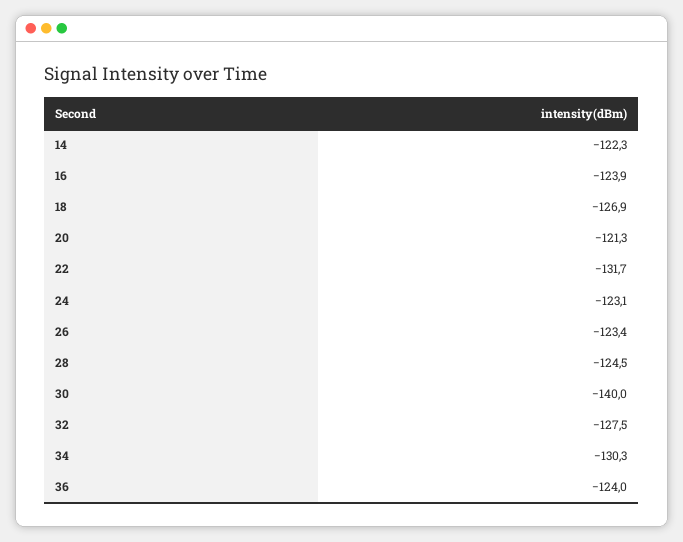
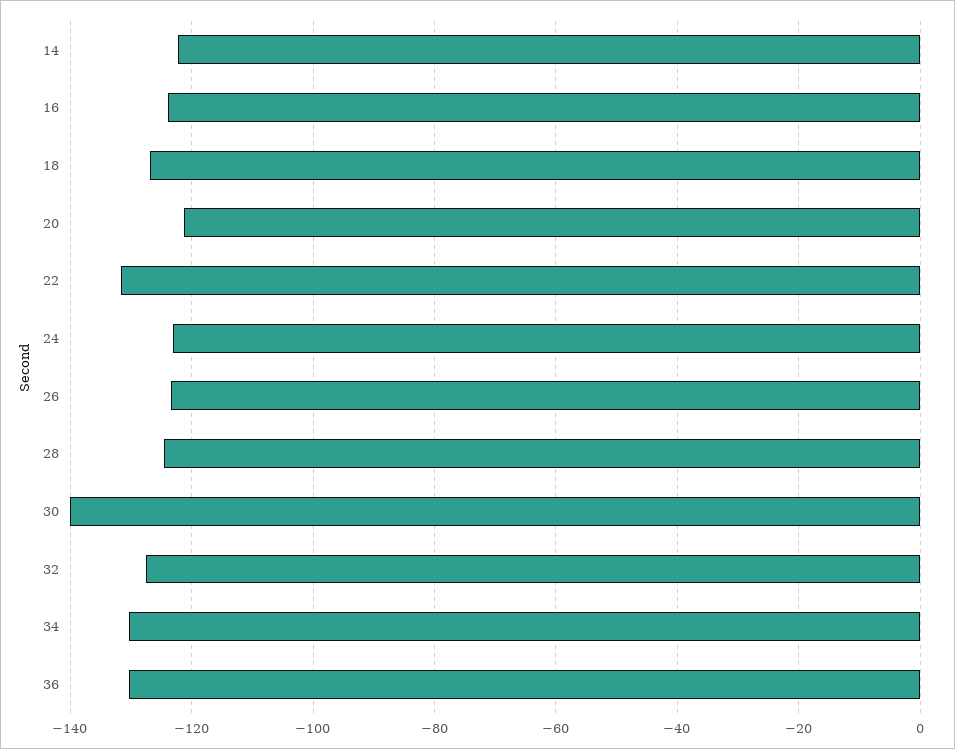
  {
    "14": -122.3,
    "16": -123.9,
    "18": -126.9,
    "20": -121.3,
    "22": -131.7,
    "24": -123.1,
    "26": -123.4,
    "28": -124.5,
    "30": -140,
    "32": -127.5,
    "34": -130.3,
-   "36": -124
+   "36": -130
  }

